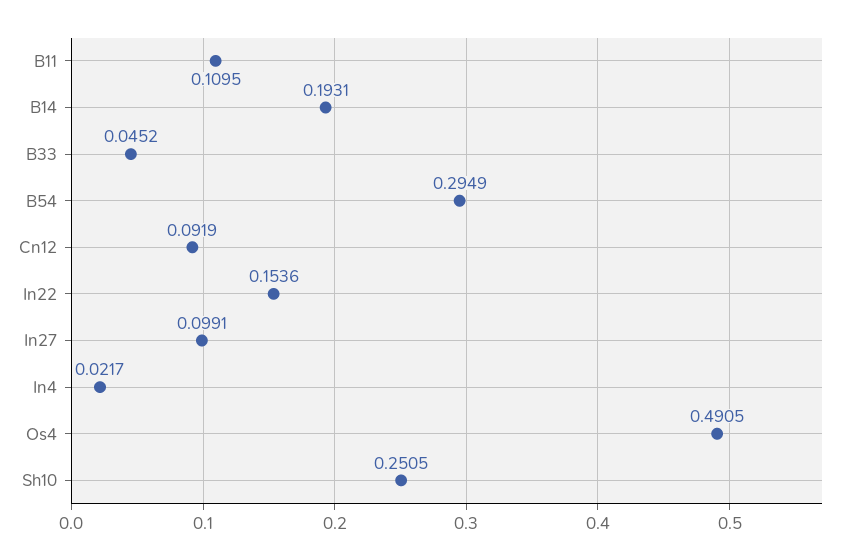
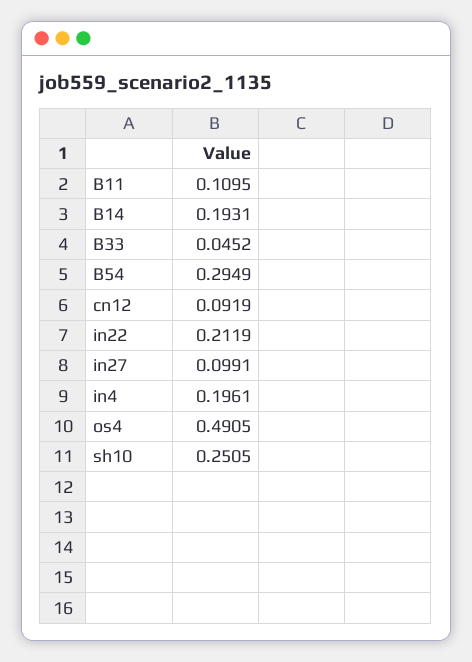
  {
    "B11": 0.1095,
    "B14": 0.1931,
    "B33": 0.0452,
    "B54": 0.2949,
    "Cn12": 0.0919,
-   "In22": 0.1536,
+   "In22": 0.2119,
    "In27": 0.0991,
-   "In4": 0.0217,
+   "In4": 0.1961,
    "Os4": 0.4905,
    "Sh10": 0.2505
  }

